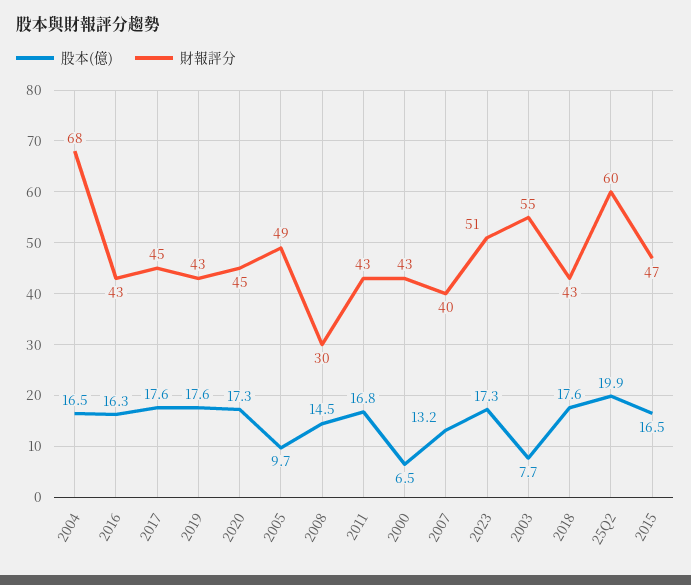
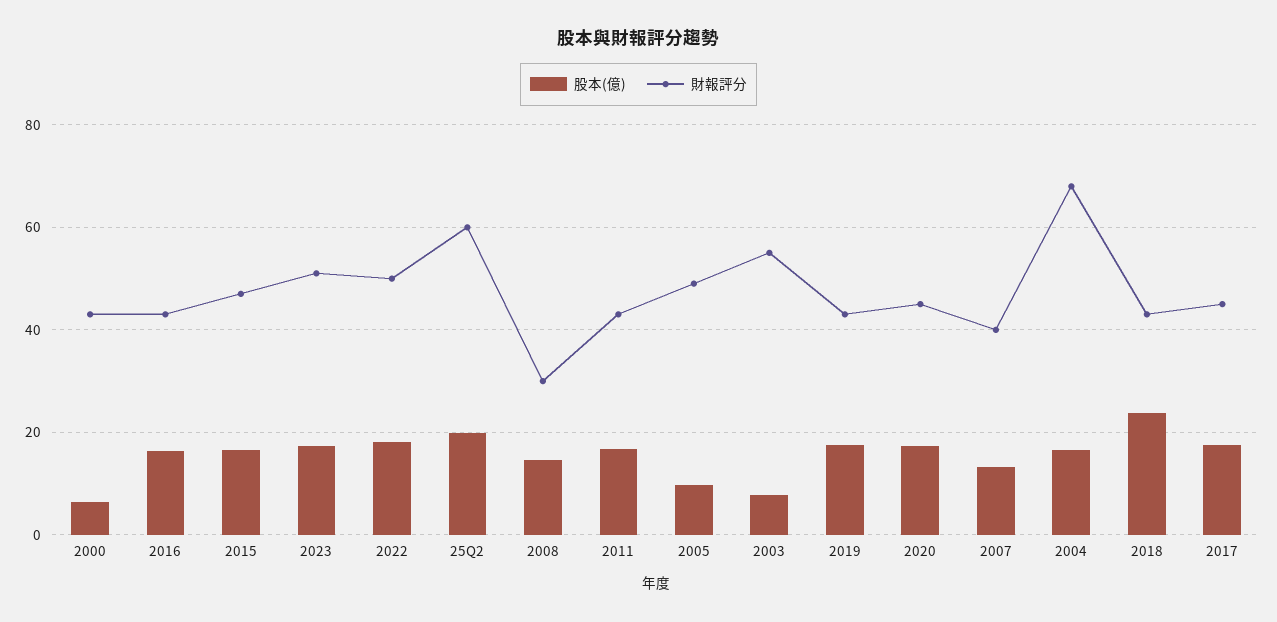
  {
    "股本(億)": {
      "2004": 16.5,
      "2016": 16.3,
      "2017": 17.6,
      "2019": 17.6,
      "2020": 17.3,
      "2005": 9.7,
      "2008": 14.5,
      "2011": 16.8,
      "2000": 6.5,
      "2007": 13.2,
      "2023": 17.3,
      "2003": 7.7,
-     "2018": 17.6,
+     "2018": 24,
      "25Q2": 19.9,
-     "2015": 16.5
+     "2015": 16.5,
+     "2022": 18
    },
    "財報評分": {
      "2004": 68,
      "2016": 43,
      "2017": 45,
      "2019": 43,
      "2020": 45,
      "2005": 49,
      "2008": 30,
      "2011": 43,
      "2000": 43,
      "2007": 40,
      "2023": 51,
      "2003": 55,
      "2018": 43,
      "25Q2": 60,
-     "2015": 47
+     "2015": 47,
+     "2022": 50
    }
  }

